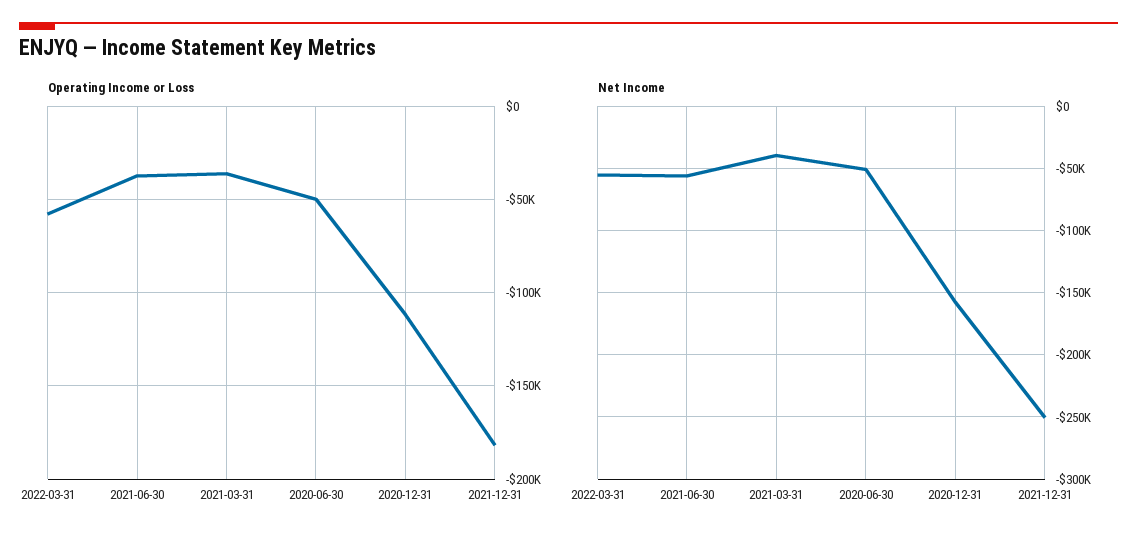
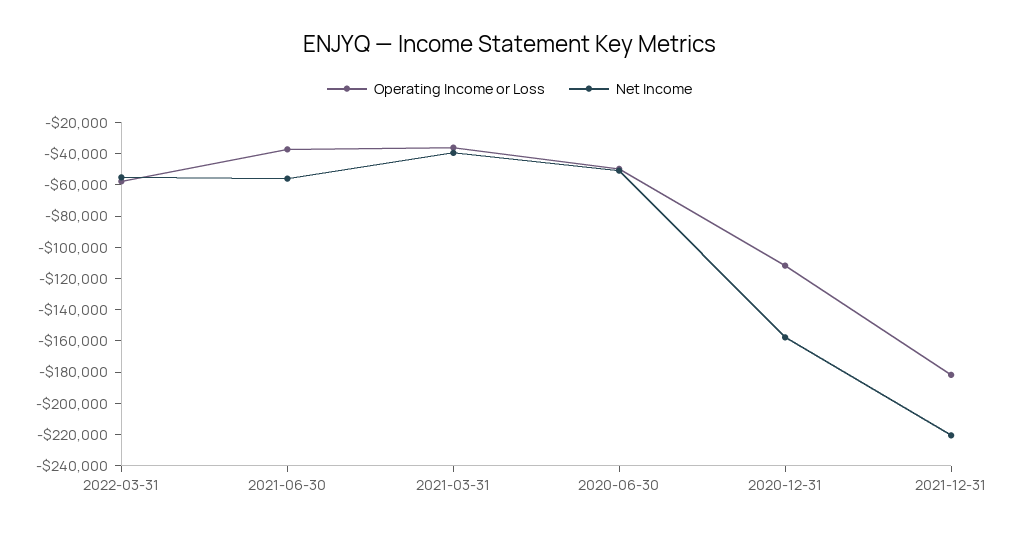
  {
    "Operating Income or Loss": {
      "2022-03-31": -60000,
      "2021-06-30": -35000,
      "2021-03-31": -35000,
      "2020-06-30": -50000,
      "2020-12-31": -110000,
      "2021-12-31": -180000
    },
    "Net Income": {
      "2022-03-31": -55000,
      "2021-06-30": -55000,
      "2021-03-31": -40000,
      "2020-06-30": -50000,
      "2020-12-31": -160000,
-     "2021-12-31": -250000
+     "2021-12-31": -220000
    }
  }

